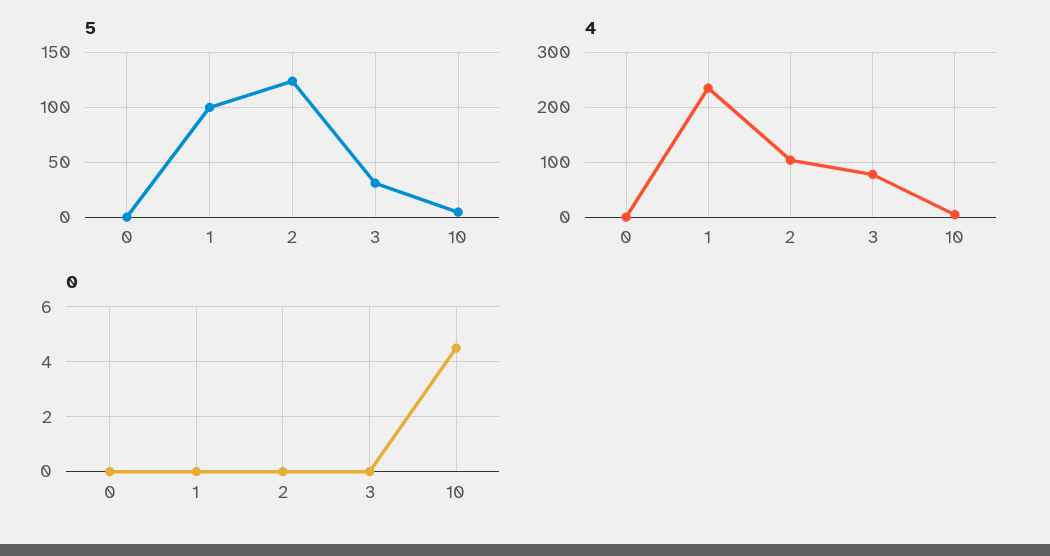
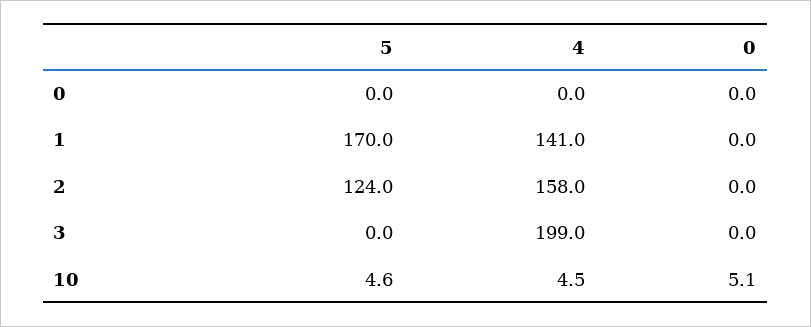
  {
    "5": {
      "0": 0,
-     "1": 100,
+     "1": 170,
      "2": 124,
-     "3": 30,
+     "3": 0,
      "10": 4.6
    },
    "4": {
      "0": 0,
-     "1": 240,
+     "1": 141,
-     "2": 100,
+     "2": 158,
-     "3": 80,
+     "3": 199,
      "10": 4.5
    },
    "0": {
      "0": 0,
      "1": 0,
      "2": 0,
      "3": 0,
-     "10": 4.5
+     "10": 5.1
    }
  }

